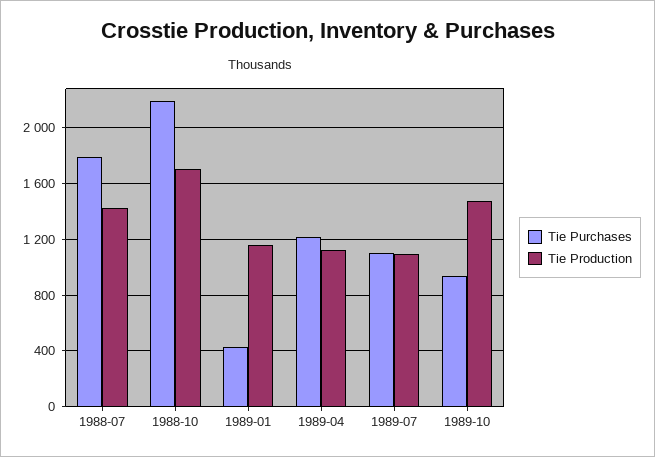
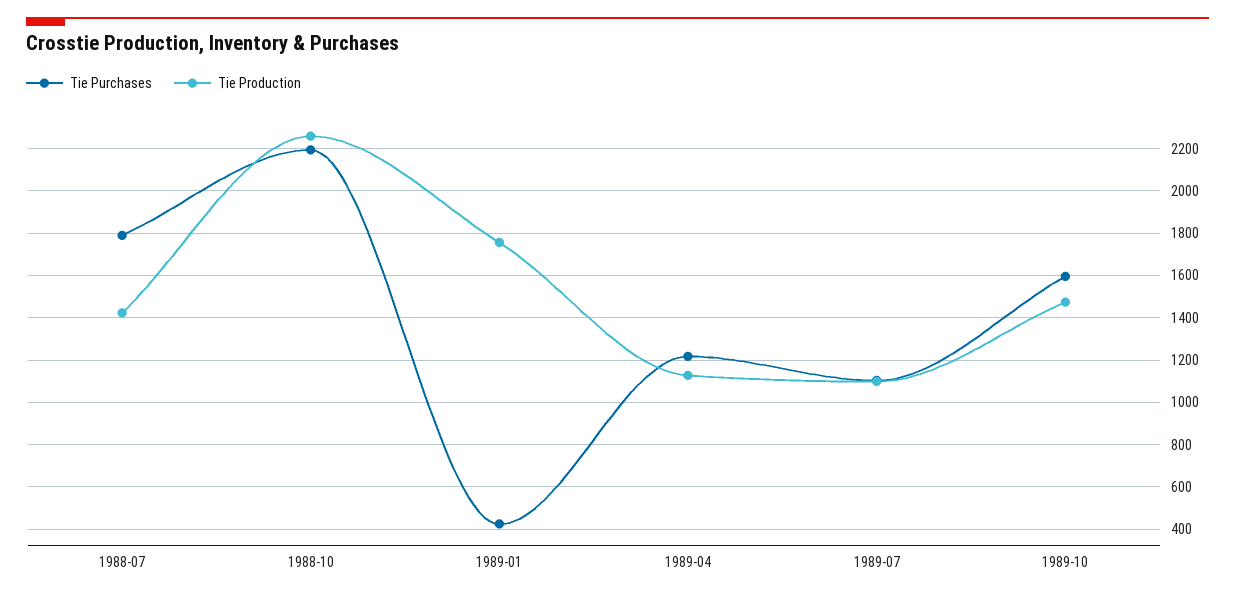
  {
    "Tie Purchases": {
      "1988-07": 1800,
      "1988-10": 2200,
      "1989-01": 450,
      "1989-04": 1200,
      "1989-07": 1100,
-     "1989-10": 950
+     "1989-10": 1600
    },
    "Tie Production": {
      "1988-07": 1400,
-     "1988-10": 1700,
+     "1988-10": 2250,
-     "1989-01": 1150,
+     "1989-01": 1750,
      "1989-04": 1150,
      "1989-07": 1100,
      "1989-10": 1450
    }
  }

